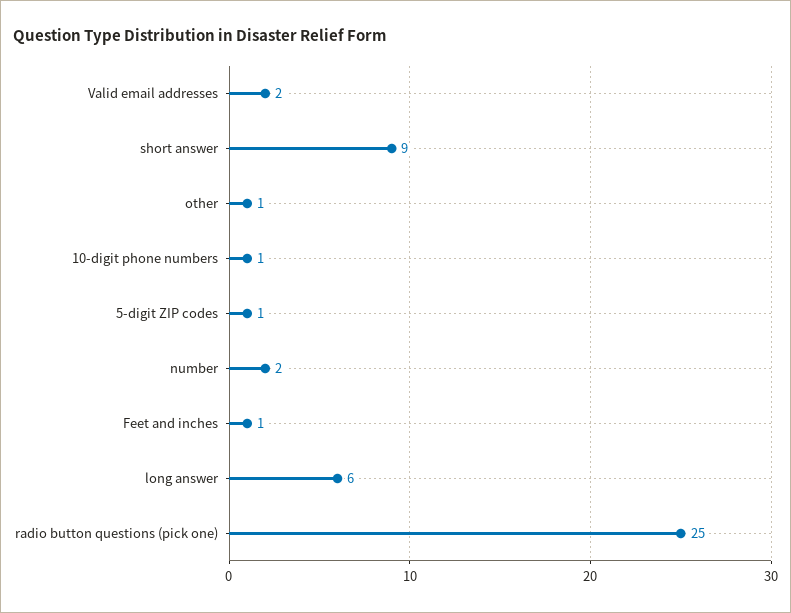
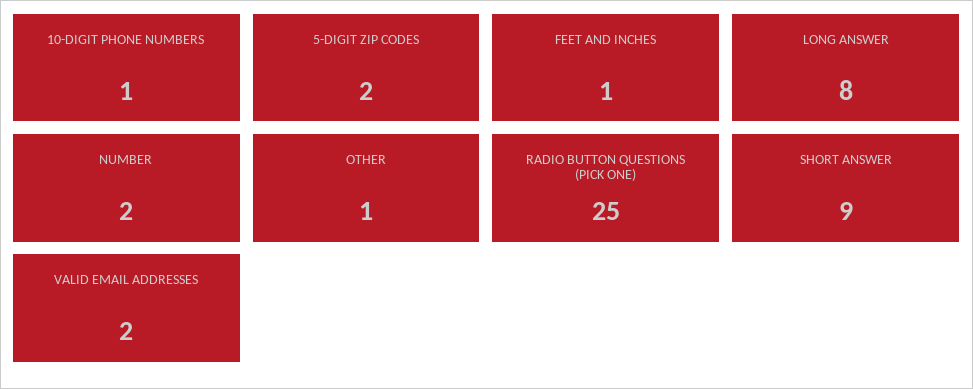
  {
    "Valid email addresses": 2,
    "short answer": 9,
    "other": 1,
    "10-digit phone numbers": 1,
-   "5-digit ZIP codes": 1,
+   "5-digit ZIP codes": 2,
    "number": 2,
    "Feet and inches": 1,
-   "long answer": 6,
+   "long answer": 8,
    "radio button questions (pick one)": 25
  }

